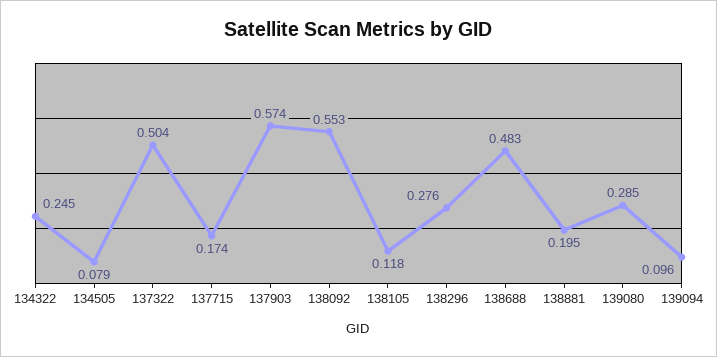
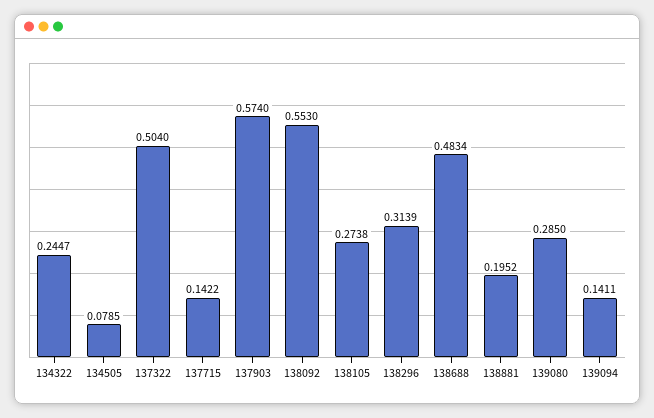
  {
    "134322": 0.2447,
    "134505": 0.0785,
    "137322": 0.504,
-   "137715": 0.174,
+   "137715": 0.1422,
    "137903": 0.574,
    "138092": 0.553,
-   "138105": 0.118,
+   "138105": 0.2738,
-   "138296": 0.276,
+   "138296": 0.3139,
    "138688": 0.4834,
    "138881": 0.1952,
    "139080": 0.285,
-   "139094": 0.096
+   "139094": 0.1411
  }

